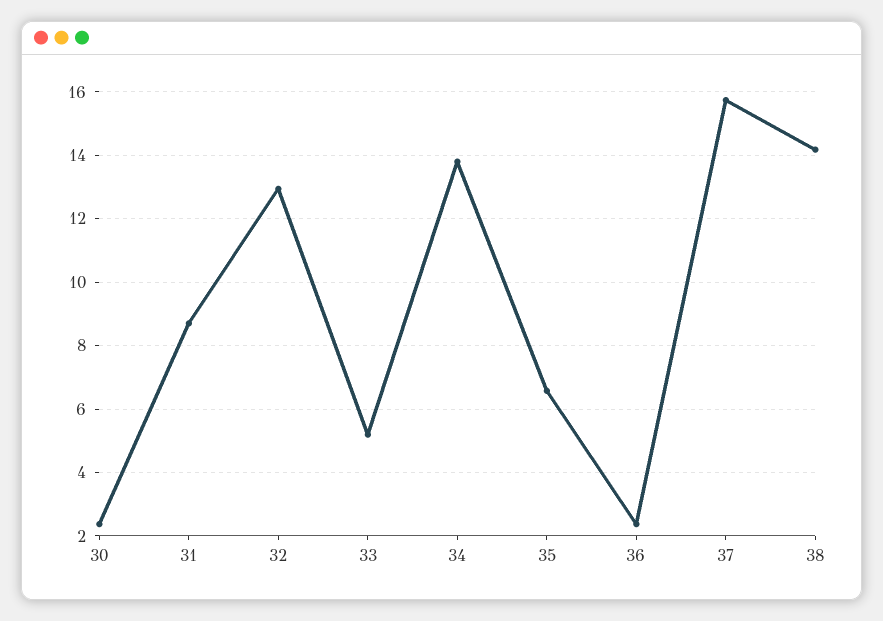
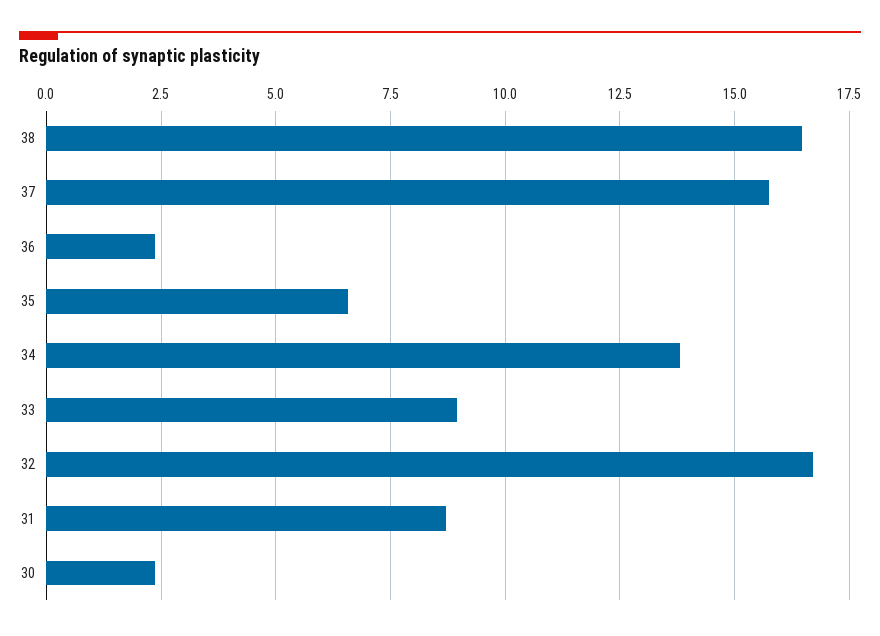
  {
    "30": 2.4,
    "31": 8.8,
-   "32": 13,
+   "32": 16.75,
-   "33": 5.2,
+   "33": 9,
    "34": 13.8,
    "35": 6.6,
    "36": 2.4,
    "37": 15.8,
-   "38": 14.2
+   "38": 16.5
  }

